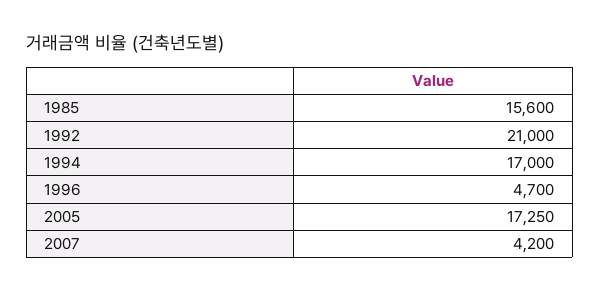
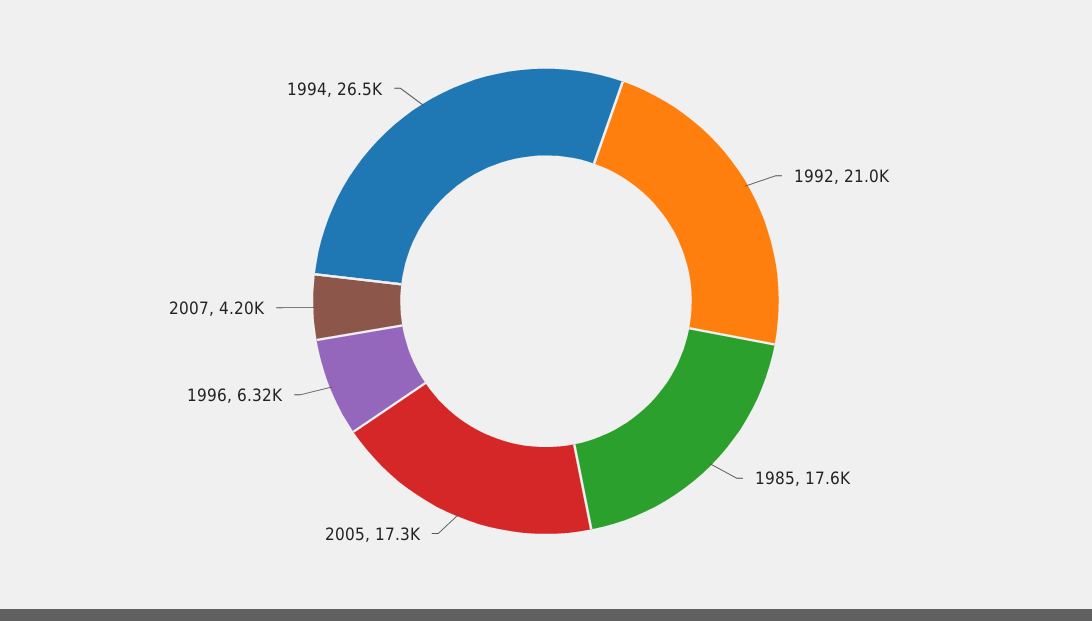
  {
-   "1985": 15600,
+   "1985": 17600,
    "1992": 21000,
-   "1994": 17000,
+   "1994": 26500,
-   "1996": 4700,
+   "1996": 6320,
    "2005": 17250,
    "2007": 4200
  }

